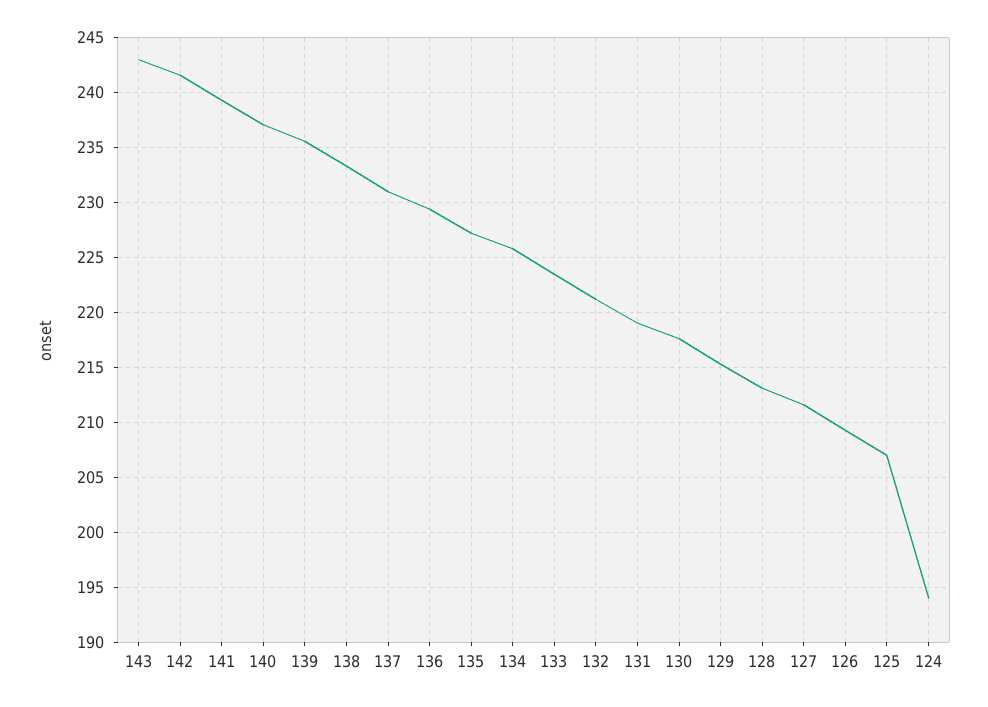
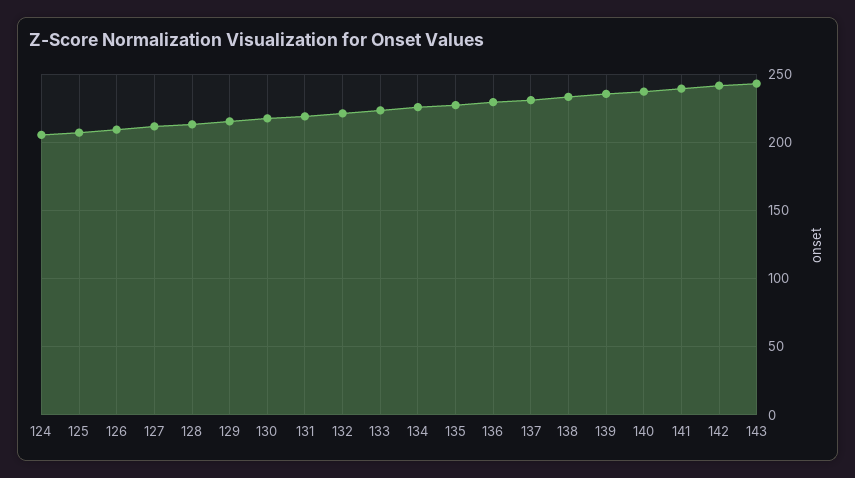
  {
    "143": 243,
    "142": 242,
    "141": 239,
    "140": 237,
    "139": 236,
    "138": 233,
    "137": 231,
    "136": 229,
    "135": 227,
    "134": 226,
    "133": 224,
    "132": 221,
    "131": 219,
    "130": 218,
    "129": 215,
    "128": 213,
    "127": 212,
    "126": 209,
    "125": 207,
-   "124": 194
+   "124": 205
  }

